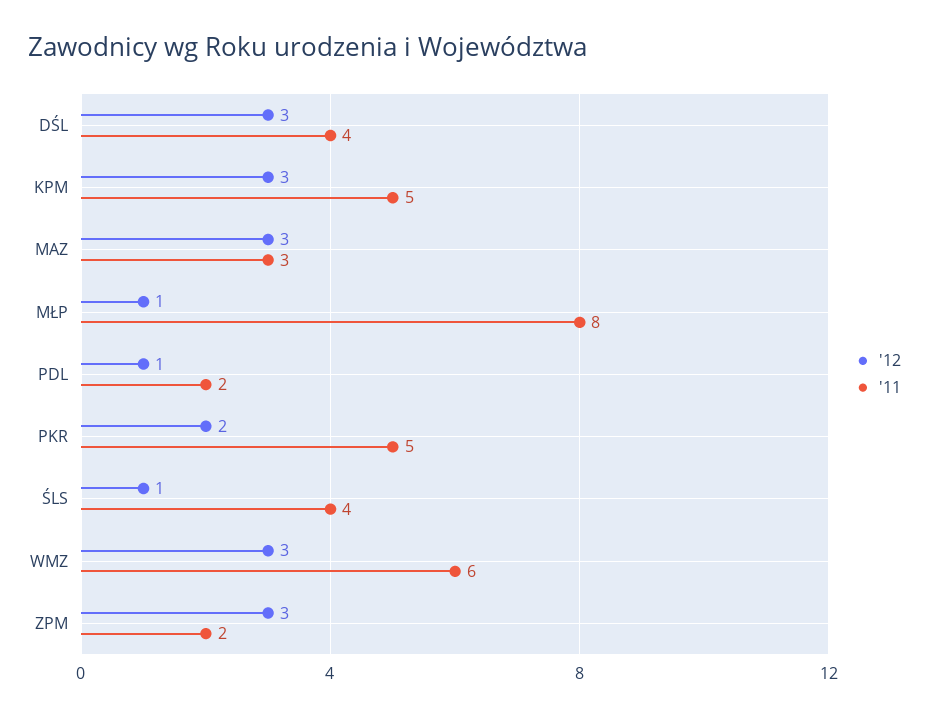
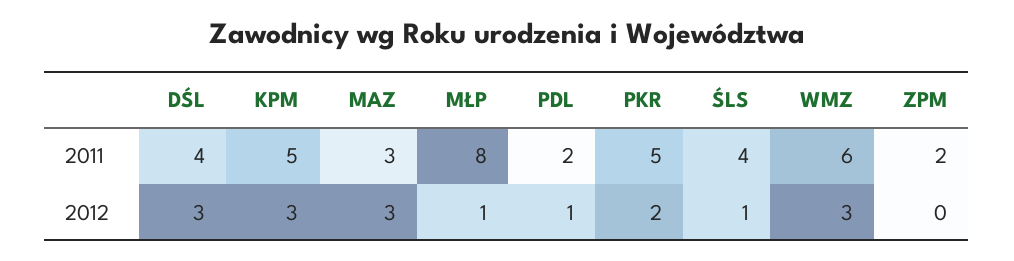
  {
    "'12": {
      "DŚL": 3,
      "KPM": 3,
      "MAZ": 3,
      "MŁP": 1,
      "PDL": 1,
      "PKR": 2,
      "ŚLS": 1,
      "WMZ": 3,
-     "ZPM": 3
+     "ZPM": 0
    },
    "'11": {
      "DŚL": 4,
      "KPM": 5,
      "MAZ": 3,
      "MŁP": 8,
      "PDL": 2,
      "PKR": 5,
      "ŚLS": 4,
      "WMZ": 6,
      "ZPM": 2
    }
  }

